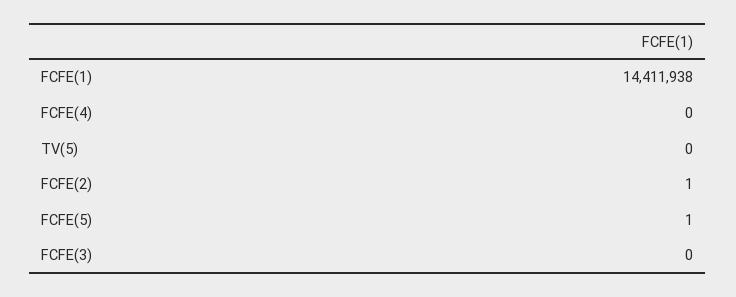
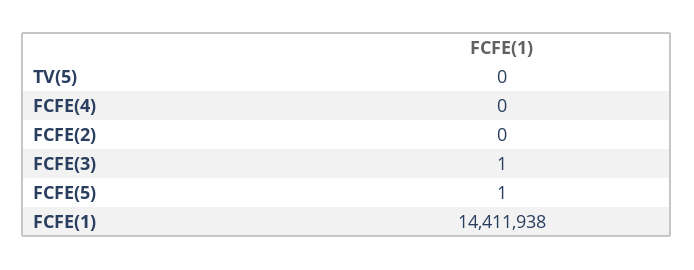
  {
    "FCFE(1)": 14411938,
    "FCFE(4)": 0,
    "TV(5)": 0,
-   "FCFE(2)": 1,
+   "FCFE(2)": 0,
    "FCFE(5)": 1,
-   "FCFE(3)": 0
+   "FCFE(3)": 1
  }

